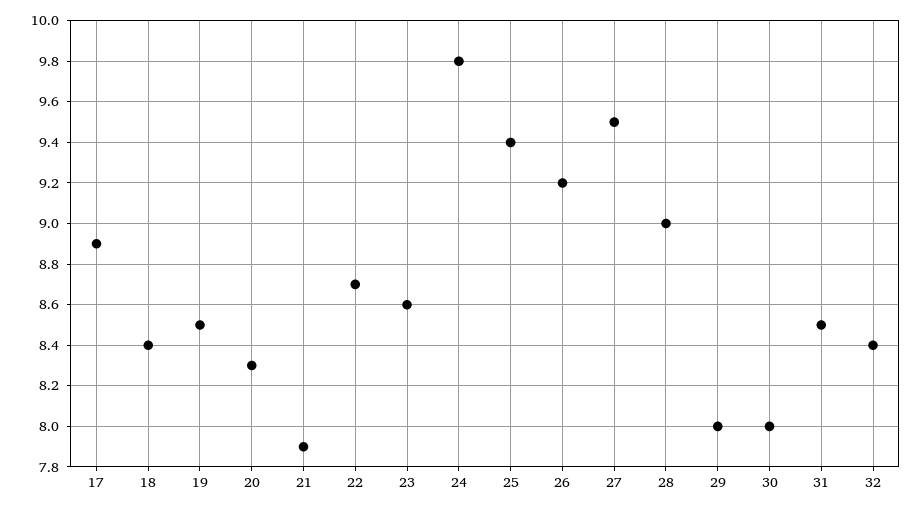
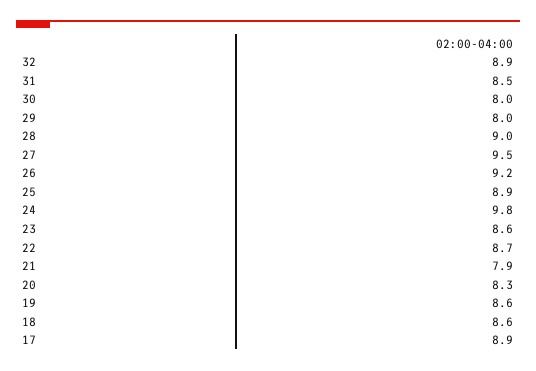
  {
    "17": 8.9,
-   "18": 8.4,
+   "18": 8.6,
-   "19": 8.5,
+   "19": 8.6,
    "20": 8.3,
    "21": 7.9,
    "22": 8.7,
    "23": 8.6,
    "24": 9.8,
-   "25": 9.4,
+   "25": 8.9,
    "26": 9.2,
    "27": 9.5,
    "28": 9,
    "29": 8,
    "30": 8,
    "31": 8.5,
-   "32": 8.4
+   "32": 8.9
  }

